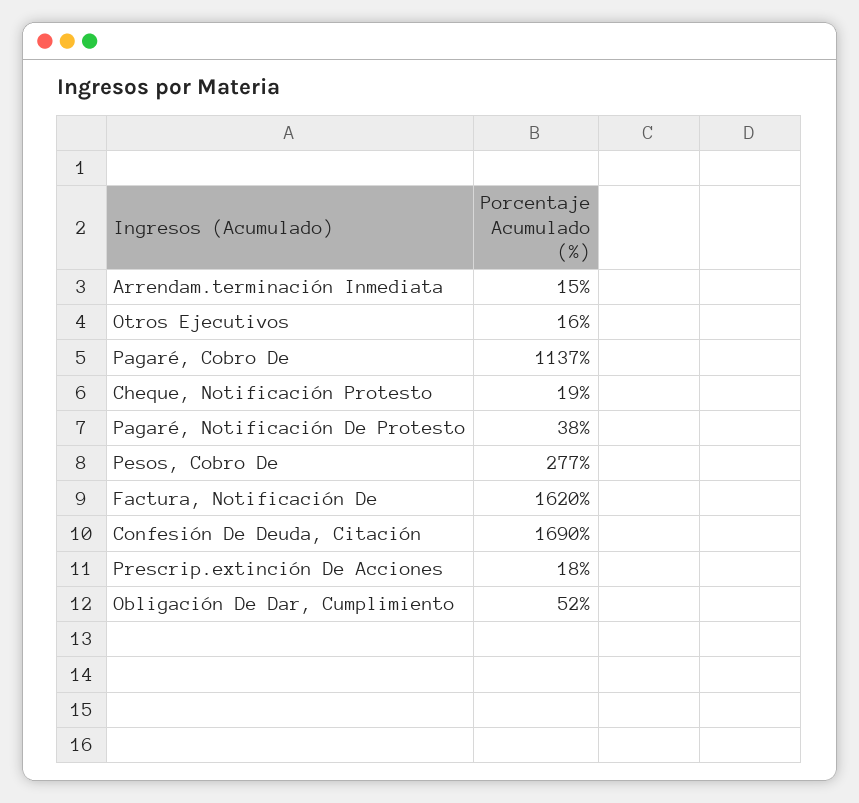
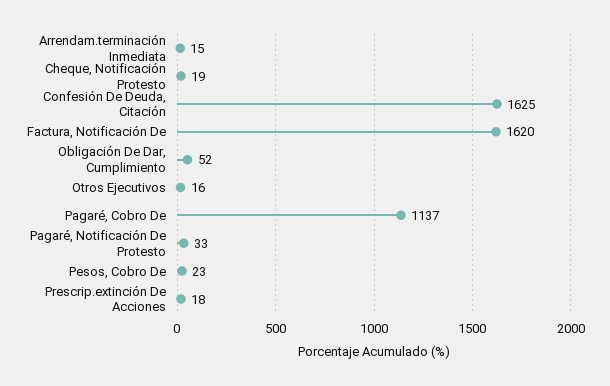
  {
    "Arrendam.terminación Inmediata": 15,
    "Otros Ejecutivos": 16,
    "Pagaré, Cobro De": 1137,
    "Cheque, Notificación Protesto": 19,
-   "Pagaré, Notificación De Protesto": 38,
+   "Pagaré, Notificación De Protesto": 33,
-   "Pesos, Cobro De": 277,
+   "Pesos, Cobro De": 23,
    "Factura, Notificación De": 1620,
-   "Confesión De Deuda, Citación": 1690,
+   "Confesión De Deuda, Citación": 1625,
    "Prescrip.extinción De Acciones": 18,
    "Obligación De Dar, Cumplimiento": 52
  }

